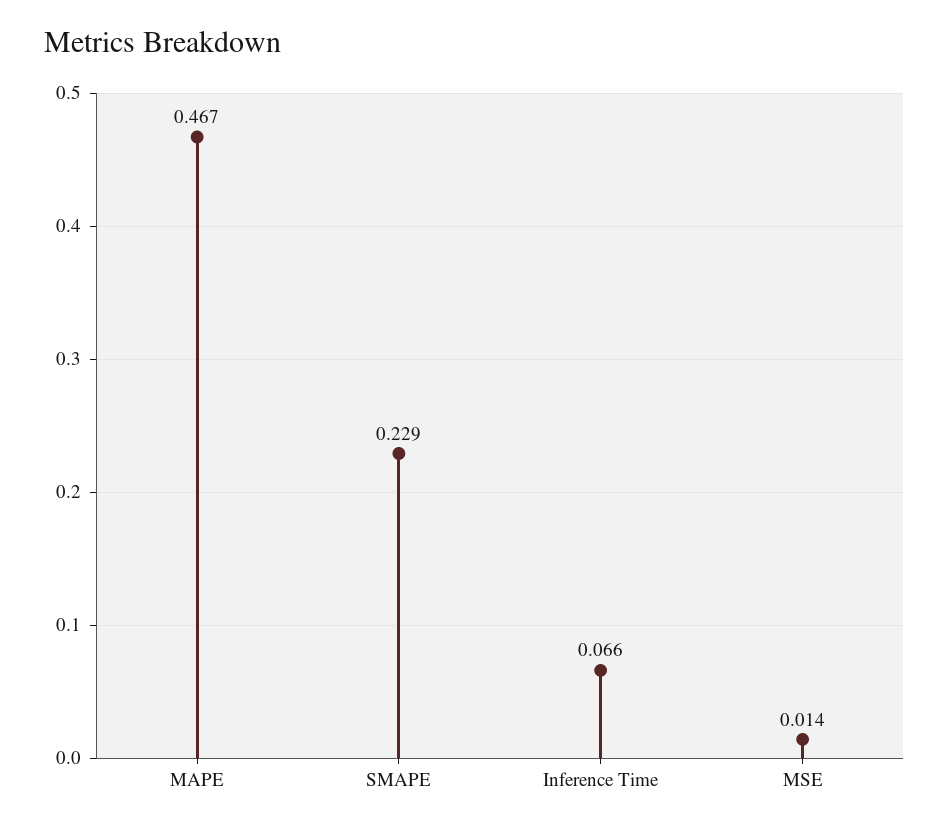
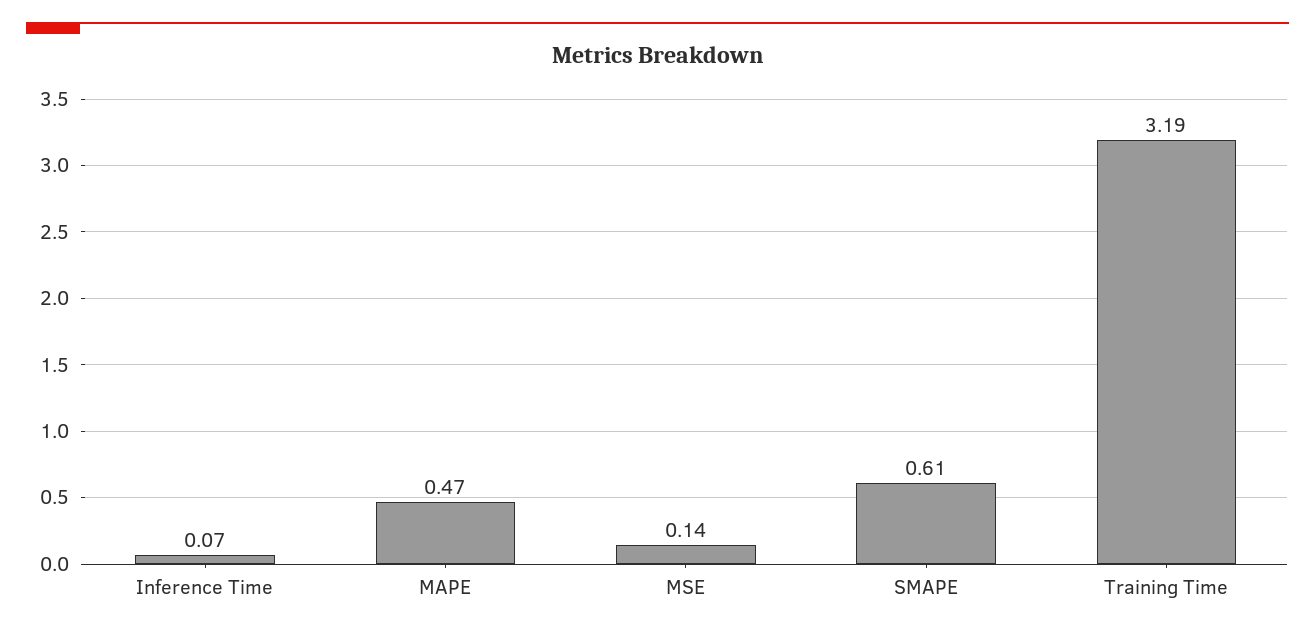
  {
    "MAPE": 0.467,
-   "SMAPE": 0.229,
+   "SMAPE": 0.61,
    "Inference Time": 0.066,
-   "MSE": 0.014
+   "MSE": 0.14,
+   "Training Time": 3.19
  }

